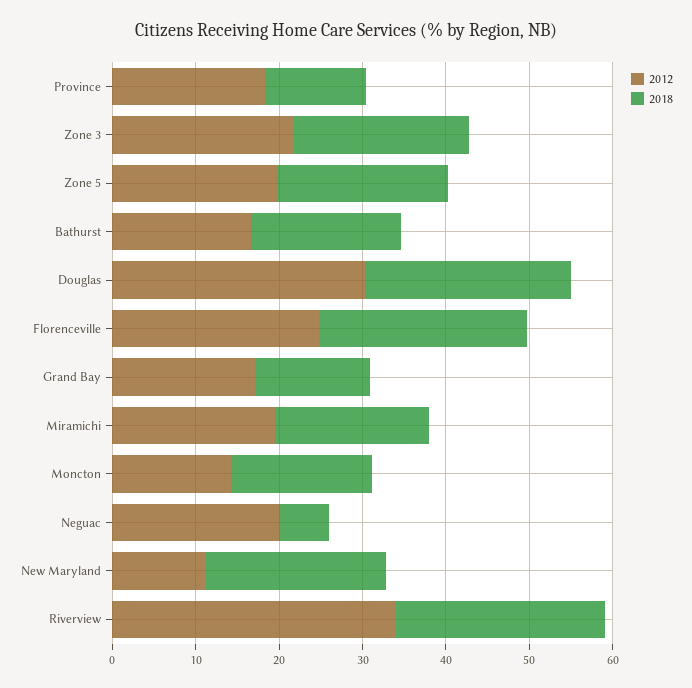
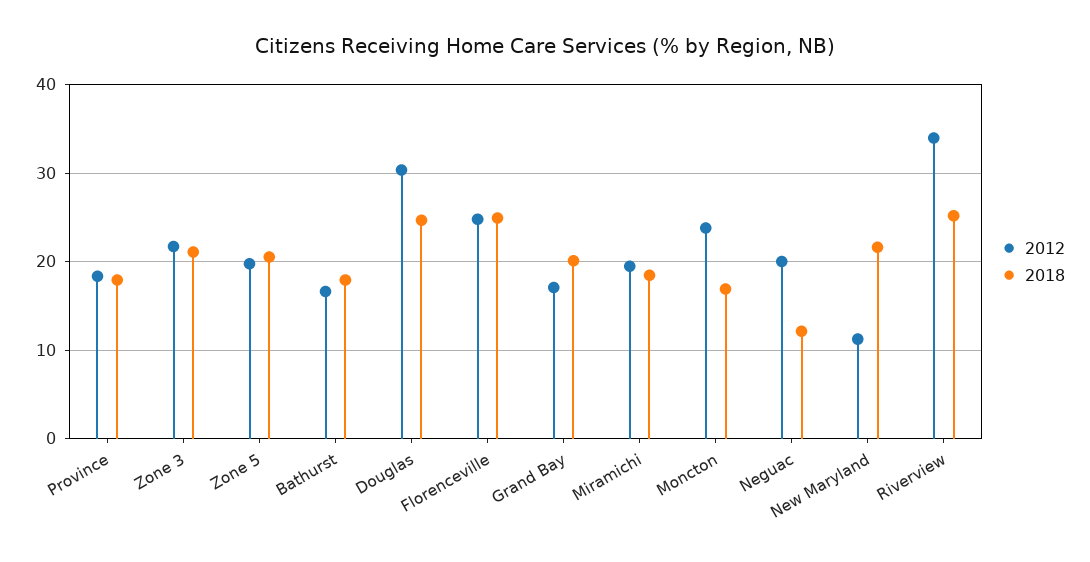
  {
    "2012": {
      "Province": 18,
      "Zone 3": 22,
      "Zone 5": 20,
      "Bathurst": 17,
      "Douglas": 30,
      "Florenceville": 25,
      "Grand Bay": 17,
      "Miramichi": 19,
-     "Moncton": 14,
+     "Moncton": 24,
      "Neguac": 20,
      "New Maryland": 11,
      "Riverview": 34
    },
    "2018": {
-     "Province": 12,
+     "Province": 18,
      "Zone 3": 21,
      "Zone 5": 21,
      "Bathurst": 18,
      "Douglas": 25,
      "Florenceville": 25,
-     "Grand Bay": 14,
+     "Grand Bay": 20,
      "Miramichi": 18,
      "Moncton": 17,
-     "Neguac": 6,
+     "Neguac": 12,
      "New Maryland": 22,
      "Riverview": 25
    }
  }

